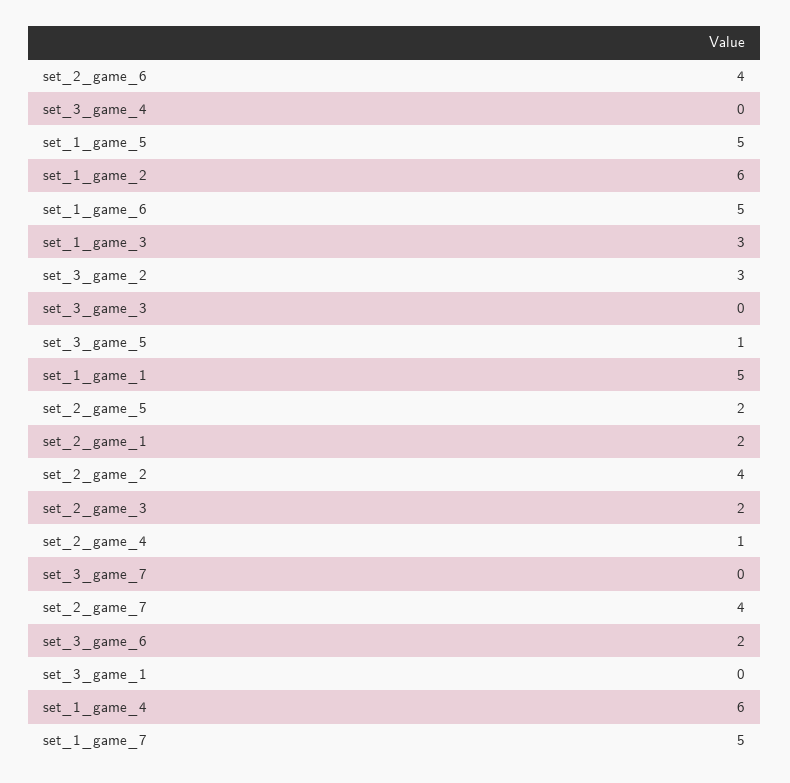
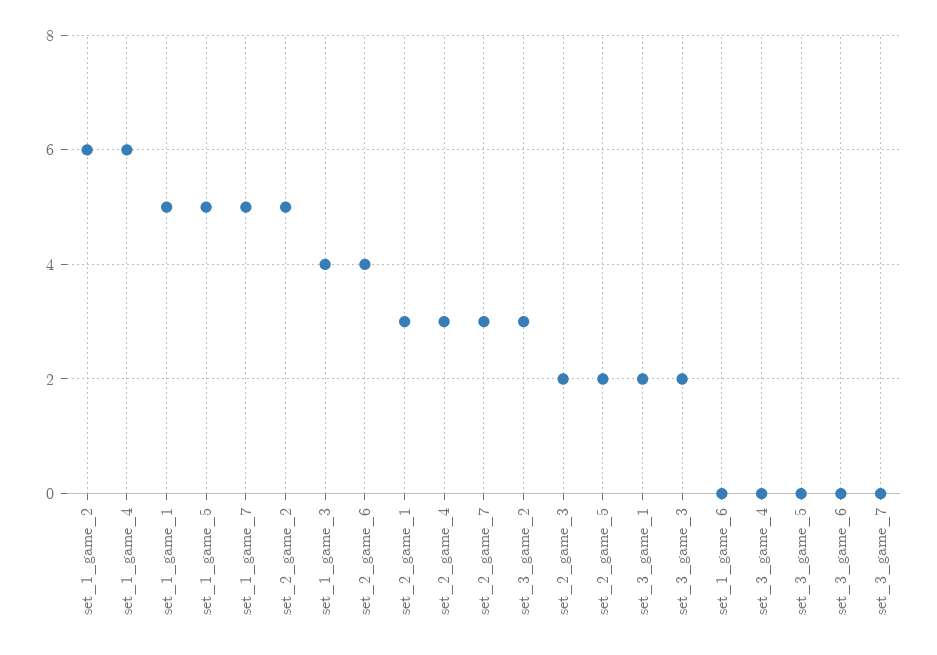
  {
    "set_2_game_6": 4,
    "set_3_game_4": 0,
    "set_1_game_5": 5,
    "set_1_game_2": 6,
-   "set_1_game_6": 5,
+   "set_1_game_6": 0,
-   "set_1_game_3": 3,
+   "set_1_game_3": 4,
    "set_3_game_2": 3,
-   "set_3_game_3": 0,
+   "set_3_game_3": 2,
-   "set_3_game_5": 1,
+   "set_3_game_5": 0,
    "set_1_game_1": 5,
    "set_2_game_5": 2,
-   "set_2_game_1": 2,
+   "set_2_game_1": 3,
-   "set_2_game_2": 4,
+   "set_2_game_2": 5,
    "set_2_game_3": 2,
-   "set_2_game_4": 1,
+   "set_2_game_4": 3,
    "set_3_game_7": 0,
-   "set_2_game_7": 4,
+   "set_2_game_7": 3,
-   "set_3_game_6": 2,
+   "set_3_game_6": 0,
-   "set_3_game_1": 0,
+   "set_3_game_1": 2,
    "set_1_game_4": 6,
    "set_1_game_7": 5
  }

